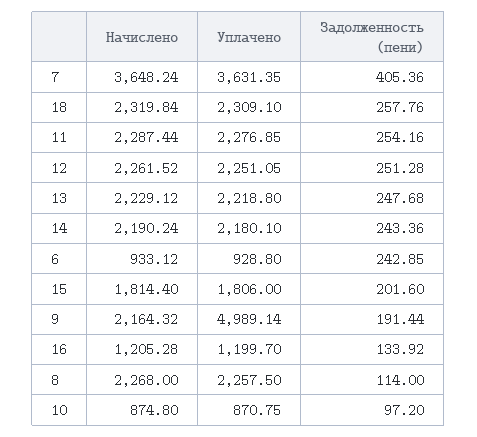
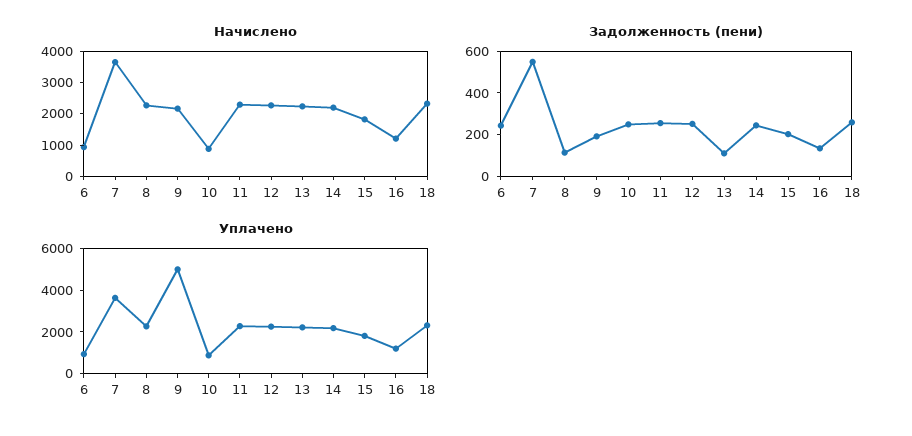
  {
    "Начислено": {
      "7": 3648.24,
      "18": 2319.84,
      "11": 2287.44,
      "12": 2261.52,
      "13": 2229.12,
      "14": 2190.24,
      "6": 933.12,
      "15": 1814.4,
      "9": 2164.32,
      "16": 1205.28,
      "8": 2268,
      "10": 874.8
    },
    "Уплачено": {
      "7": 3631.35,
      "18": 2309.1,
      "11": 2276.85,
      "12": 2251.05,
      "13": 2218.8,
      "14": 2180.1,
      "6": 928.8,
      "15": 1806,
      "9": 4989.14,
      "16": 1199.7,
      "8": 2257.5,
      "10": 870.75
    },
    "Задолженность (пени)": {
-     "7": 405.36,
+     "7": 550,
      "18": 257.76,
      "11": 254.16,
      "12": 251.28,
-     "13": 247.68,
+     "13": 100,
      "14": 243.36,
      "6": 242.85,
      "15": 201.6,
      "9": 191.44,
      "16": 133.92,
      "8": 114,
-     "10": 97.2
+     "10": 250
    }
  }

